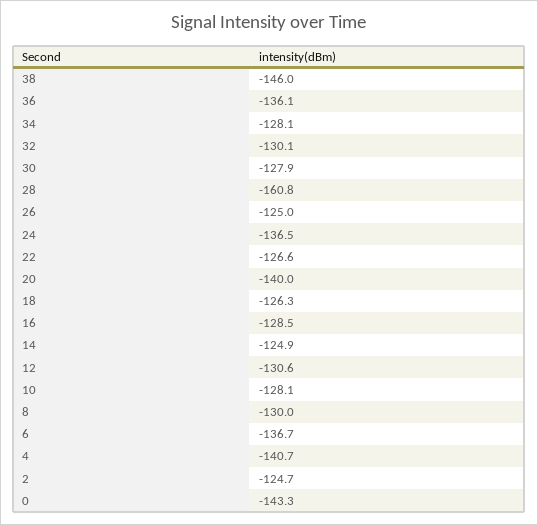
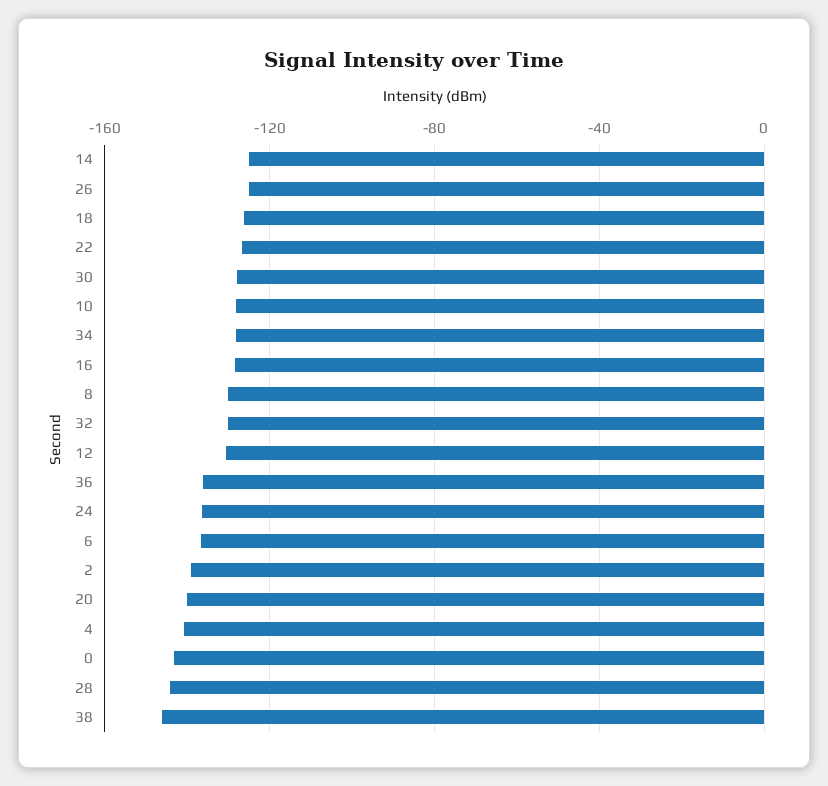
  {
    "38": -146,
    "36": -136.1,
    "34": -128.1,
    "32": -130.1,
    "30": -127.9,
-   "28": -160.8,
+   "28": -145,
    "26": -125,
    "24": -136.5,
    "22": -126.6,
    "20": -140,
    "18": -126.3,
    "16": -128.5,
    "14": -124.9,
    "12": -130.6,
    "10": -128.1,
    "8": -130,
    "6": -136.7,
    "4": -140.7,
-   "2": -124.7,
+   "2": -140,
    "0": -143.3
  }

